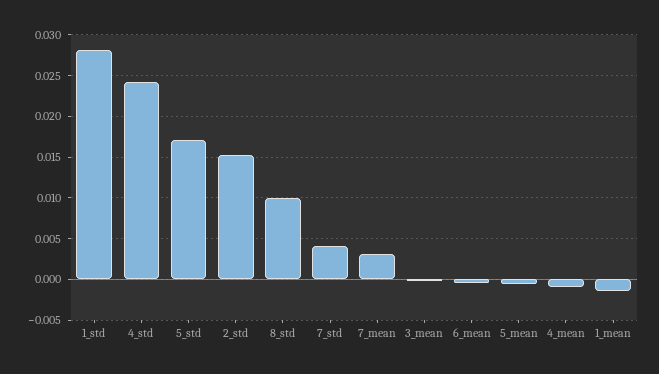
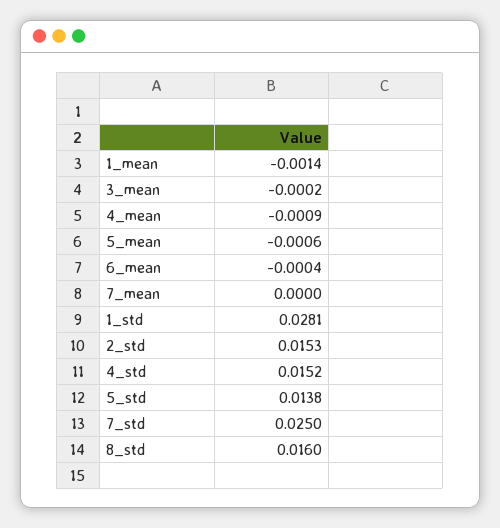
  {
    "1_std": 0.0281,
-   "4_std": 0.024,
+   "4_std": 0.0152,
-   "5_std": 0.017,
+   "5_std": 0.0138,
    "2_std": 0.0153,
-   "8_std": 0.01,
+   "8_std": 0.016,
-   "7_std": 0.004,
+   "7_std": 0.025,
-   "7_mean": 0.003,
+   "7_mean": 0,
    "3_mean": -0.0002,
    "6_mean": -0.0004,
    "5_mean": -0.0006,
    "4_mean": -0.0009,
    "1_mean": -0.0014
  }

